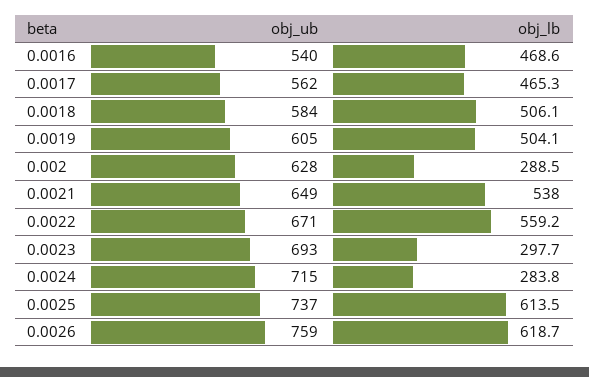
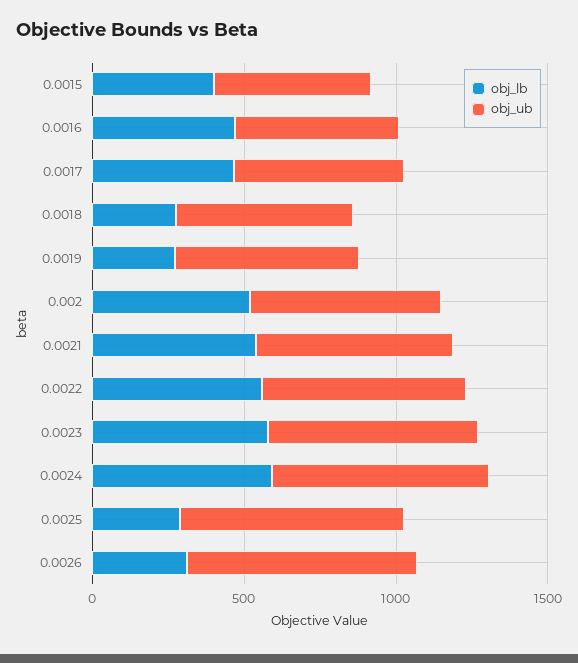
  {
    "obj_ub": {
      "0.0016": 540,
      "0.0017": 562,
      "0.0018": 584,
      "0.0019": 605,
      "0.002": 628,
      "0.0021": 649,
      "0.0022": 671,
      "0.0023": 693,
      "0.0024": 715,
      "0.0025": 737,
-     "0.0026": 759
+     "0.0026": 759,
+     "0.0015": 500
    },
    "obj_lb": {
      "0.0016": 468.6,
      "0.0017": 465.3,
-     "0.0018": 506.1,
+     "0.0018": 300,
-     "0.0019": 504.1,
+     "0.0019": 300,
-     "0.002": 288.5,
+     "0.002": 500,
      "0.0021": 538,
      "0.0022": 559.2,
-     "0.0023": 297.7,
+     "0.0023": 600,
-     "0.0024": 283.8,
+     "0.0024": 600,
-     "0.0025": 613.5,
+     "0.0025": 300,
-     "0.0026": 618.7
+     "0.0026": 300,
+     "0.0015": 400
    }
  }

